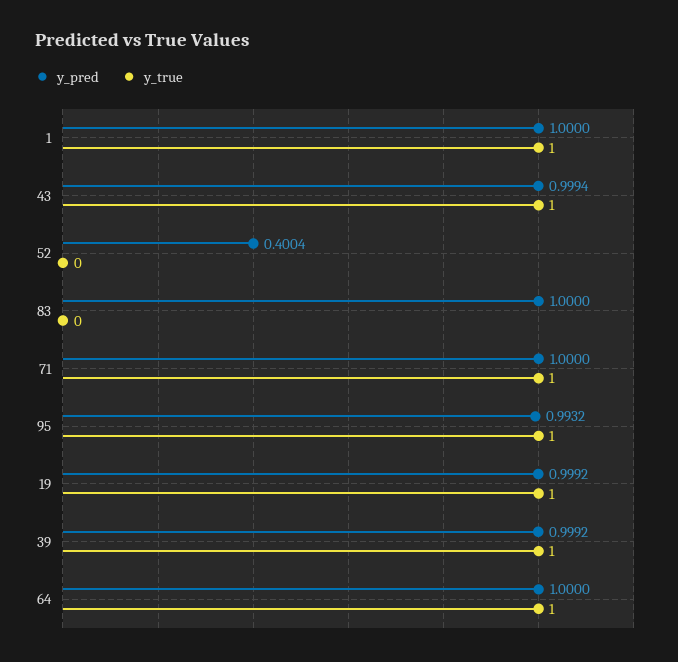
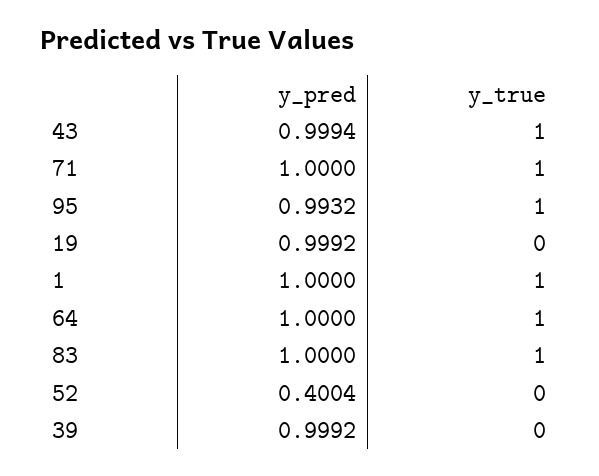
  {
    "y_pred": {
      "1": 1,
      "43": 0.9994,
      "52": 0.4004,
      "83": 1,
      "71": 1,
      "95": 0.9932,
      "19": 0.9992,
      "39": 0.9992,
      "64": 1
    },
    "y_true": {
      "1": 1,
      "43": 1,
      "52": 0,
-     "83": 0,
+     "83": 1,
      "71": 1,
      "95": 1,
-     "19": 1,
+     "19": 0,
-     "39": 1,
+     "39": 0,
      "64": 1
    }
  }

